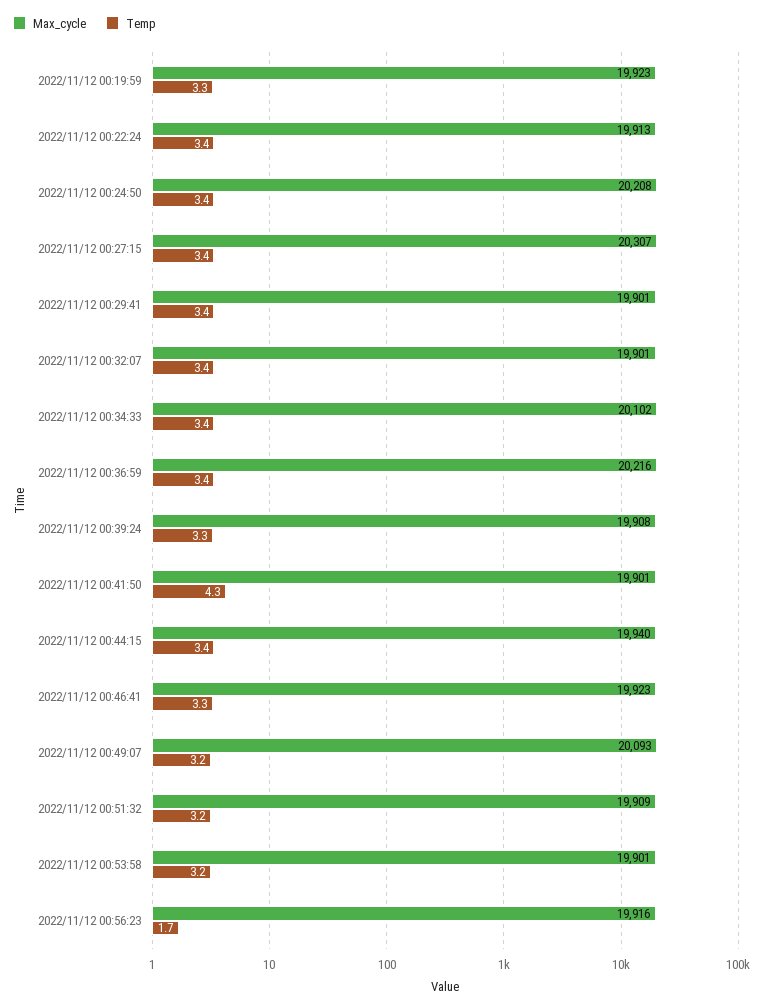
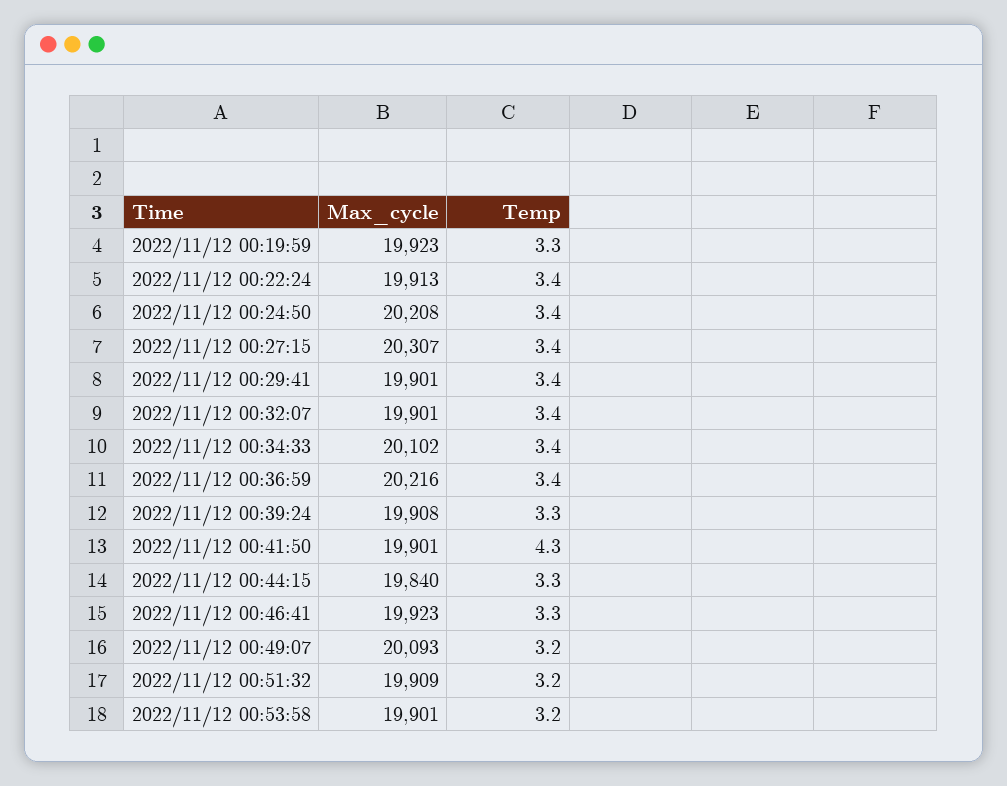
  {
    "Max_cycle": {
      "2022/11/12 00:19:59": 19923,
      "2022/11/12 00:22:24": 19913,
      "2022/11/12 00:24:50": 20208,
      "2022/11/12 00:27:15": 20307,
      "2022/11/12 00:29:41": 19901,
      "2022/11/12 00:32:07": 19901,
      "2022/11/12 00:34:33": 20102,
      "2022/11/12 00:36:59": 20216,
      "2022/11/12 00:39:24": 19908,
      "2022/11/12 00:41:50": 19901,
-     "2022/11/12 00:44:15": 19940,
+     "2022/11/12 00:44:15": 19840,
      "2022/11/12 00:46:41": 19923,
      "2022/11/12 00:49:07": 20093,
      "2022/11/12 00:51:32": 19909,
-     "2022/11/12 00:53:58": 19901,
+     "2022/11/12 00:53:58": 19901
-     "2022/11/12 00:56:23": 19916
    },
    "Temp": {
      "2022/11/12 00:19:59": 3.3,
      "2022/11/12 00:22:24": 3.4,
      "2022/11/12 00:24:50": 3.4,
      "2022/11/12 00:27:15": 3.4,
      "2022/11/12 00:29:41": 3.4,
      "2022/11/12 00:32:07": 3.4,
      "2022/11/12 00:34:33": 3.4,
      "2022/11/12 00:36:59": 3.4,
      "2022/11/12 00:39:24": 3.3,
      "2022/11/12 00:41:50": 4.3,
-     "2022/11/12 00:44:15": 3.4,
+     "2022/11/12 00:44:15": 3.3,
      "2022/11/12 00:46:41": 3.3,
      "2022/11/12 00:49:07": 3.2,
      "2022/11/12 00:51:32": 3.2,
-     "2022/11/12 00:53:58": 3.2,
+     "2022/11/12 00:53:58": 3.2
-     "2022/11/12 00:56:23": 1.7
    }
  }

